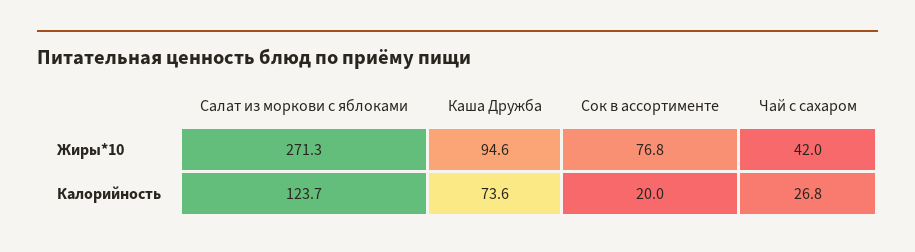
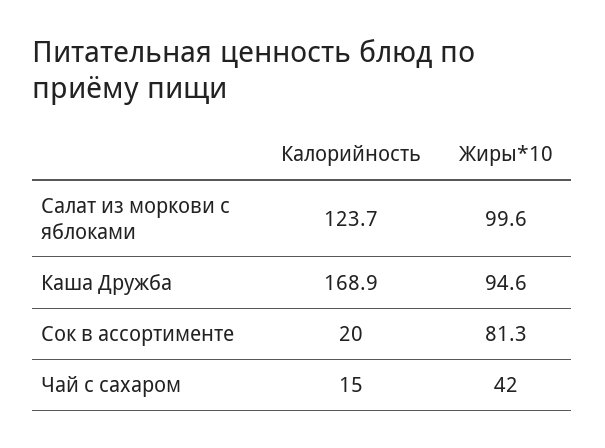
  {
    "Салат из моркови с яблоками": {
-     "Жиры*10": 271.3,
+     "Жиры*10": 99.6,
      "Калорийность": 123.7
    },
    "Каша Дружба": {
      "Жиры*10": 94.6,
-     "Калорийность": 73.6
+     "Калорийность": 168.9
    },
    "Сок в ассортименте": {
-     "Жиры*10": 76.8,
+     "Жиры*10": 81.3,
      "Калорийность": 20
    },
    "Чай с сахаром": {
      "Жиры*10": 42,
-     "Калорийность": 26.8
+     "Калорийность": 15
    }
  }

